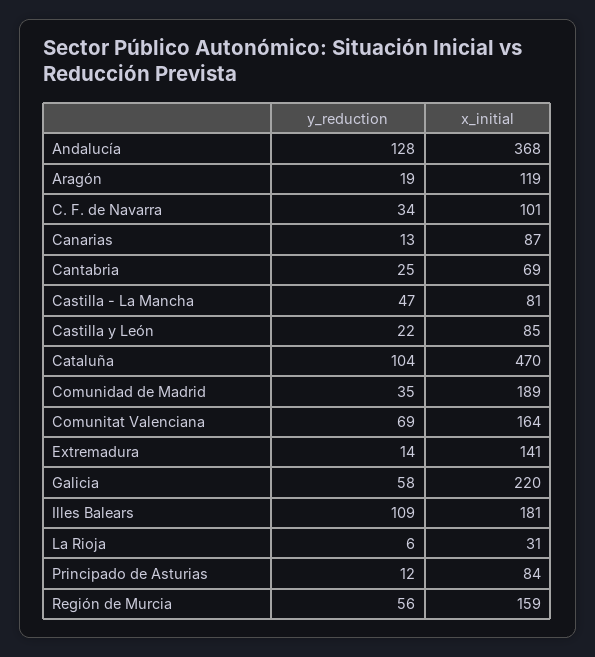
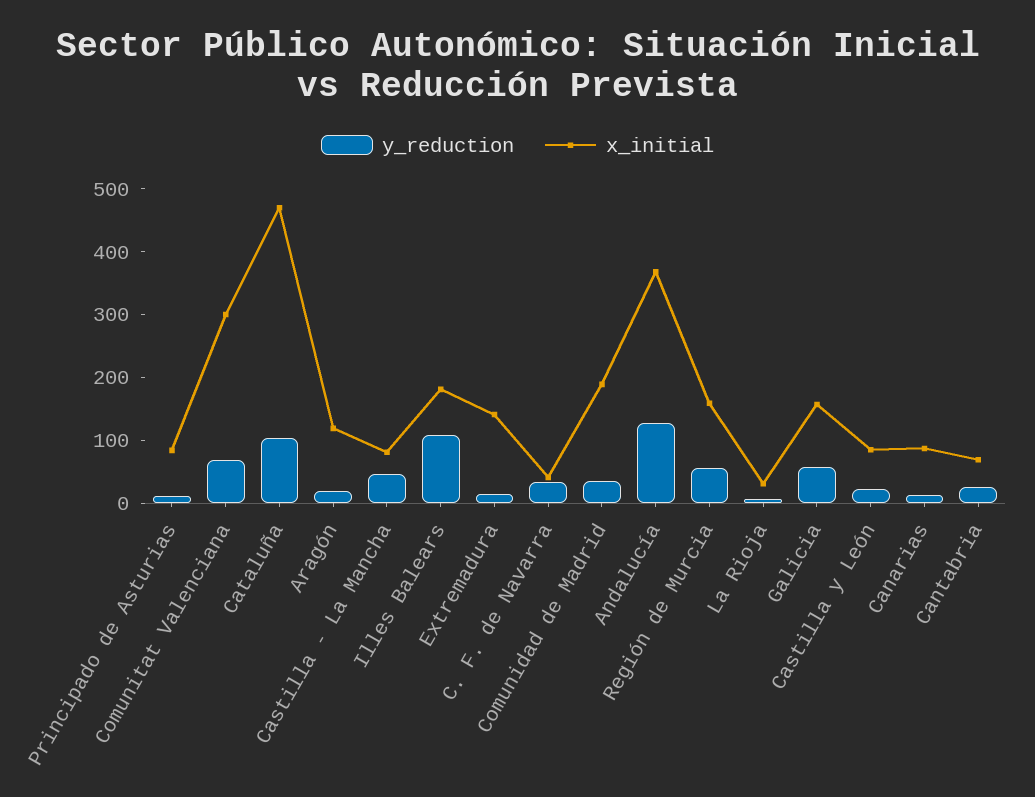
  {
    "y_reduction": {
      "Andalucía": 128,
      "Aragón": 19,
      "C. F. de Navarra": 34,
      "Canarias": 13,
      "Cantabria": 25,
      "Castilla - La Mancha": 47,
      "Castilla y León": 22,
      "Cataluña": 104,
      "Comunidad de Madrid": 35,
      "Comunitat Valenciana": 69,
      "Extremadura": 14,
      "Galicia": 58,
      "Illes Balears": 109,
      "La Rioja": 6,
      "Principado de Asturias": 12,
      "Región de Murcia": 56
    },
    "x_initial": {
      "Andalucía": 368,
      "Aragón": 119,
-     "C. F. de Navarra": 101,
+     "C. F. de Navarra": 40,
      "Canarias": 87,
      "Cantabria": 69,
      "Castilla - La Mancha": 81,
      "Castilla y León": 85,
      "Cataluña": 470,
      "Comunidad de Madrid": 189,
-     "Comunitat Valenciana": 164,
+     "Comunitat Valenciana": 300,
      "Extremadura": 141,
-     "Galicia": 220,
+     "Galicia": 160,
      "Illes Balears": 181,
      "La Rioja": 31,
      "Principado de Asturias": 84,
      "Región de Murcia": 159
    }
  }

